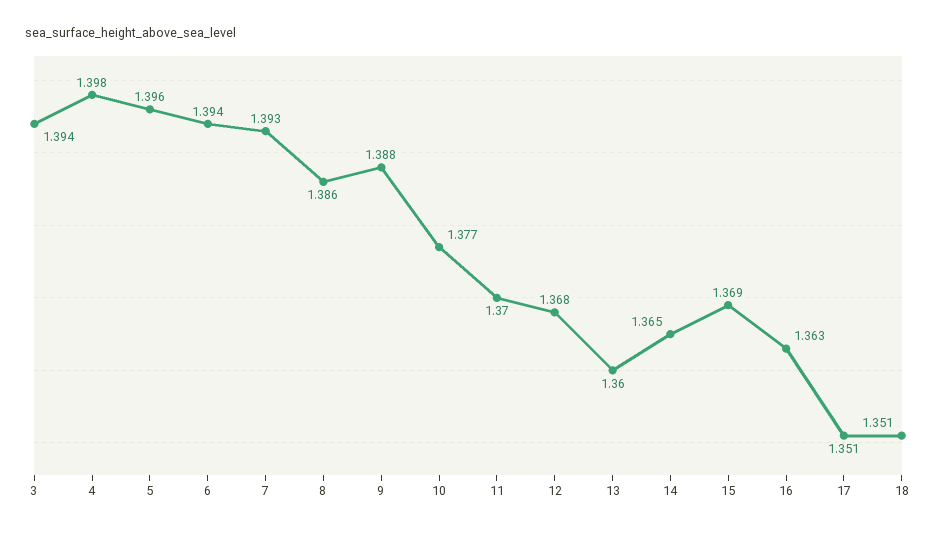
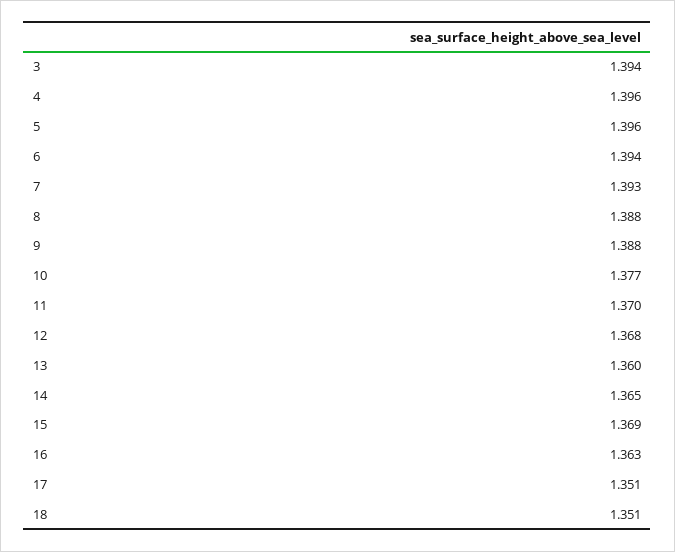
  {
    "3": 1.394,
-   "4": 1.398,
+   "4": 1.396,
    "5": 1.396,
    "6": 1.394,
    "7": 1.393,
-   "8": 1.386,
+   "8": 1.388,
    "9": 1.388,
    "10": 1.377,
    "11": 1.37,
    "12": 1.368,
    "13": 1.36,
    "14": 1.365,
    "15": 1.369,
    "16": 1.363,
    "17": 1.351,
    "18": 1.351
  }

